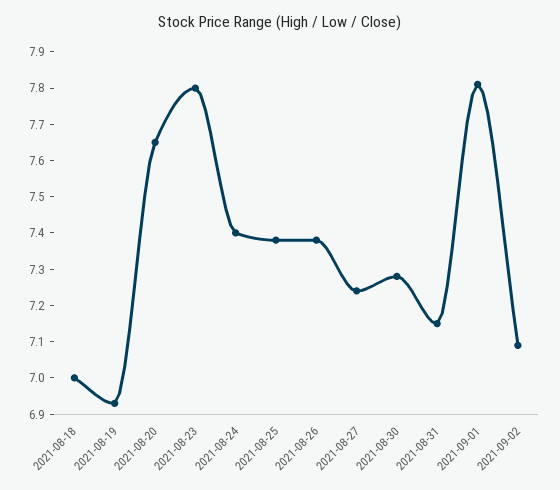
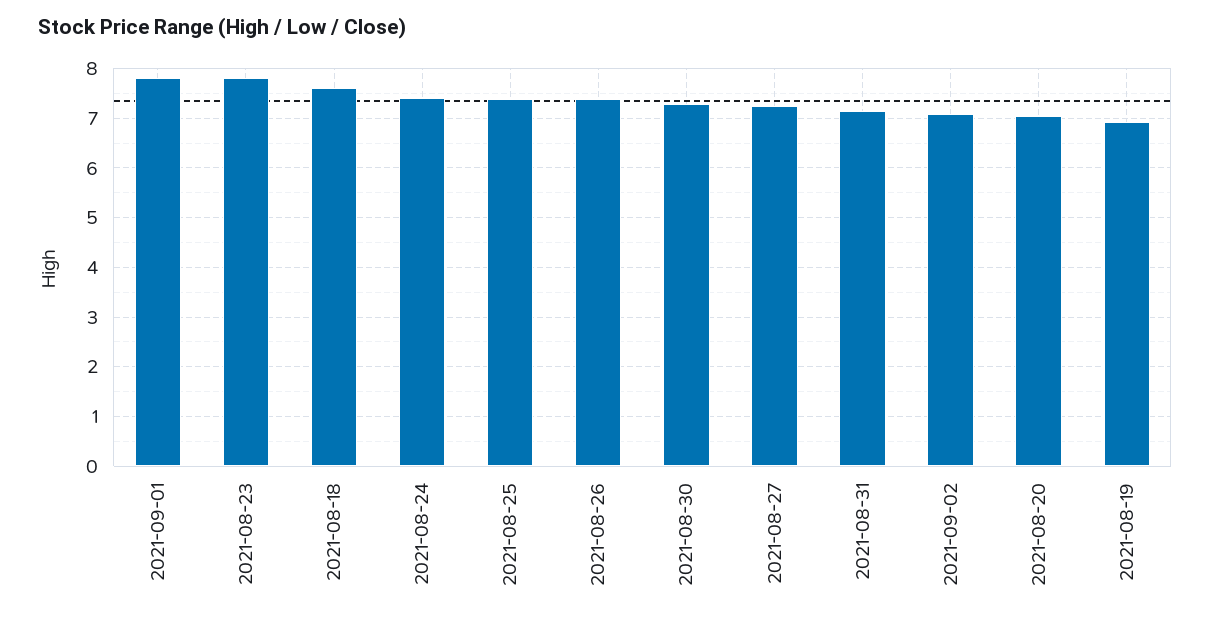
  {
-   "2021-08-18": 7,
+   "2021-08-18": 7.6,
    "2021-08-19": 6.95,
-   "2021-08-20": 7.65,
+   "2021-08-20": 7,
    "2021-08-23": 7.8,
    "2021-08-24": 7.4,
    "2021-08-25": 7.4,
    "2021-08-26": 7.4,
    "2021-08-27": 7.25,
    "2021-08-30": 7.3,
    "2021-08-31": 7.15,
    "2021-09-01": 7.8,
    "2021-09-02": 7.1
  }

